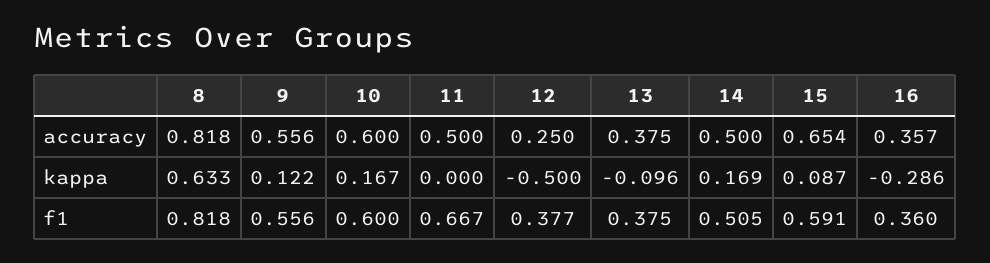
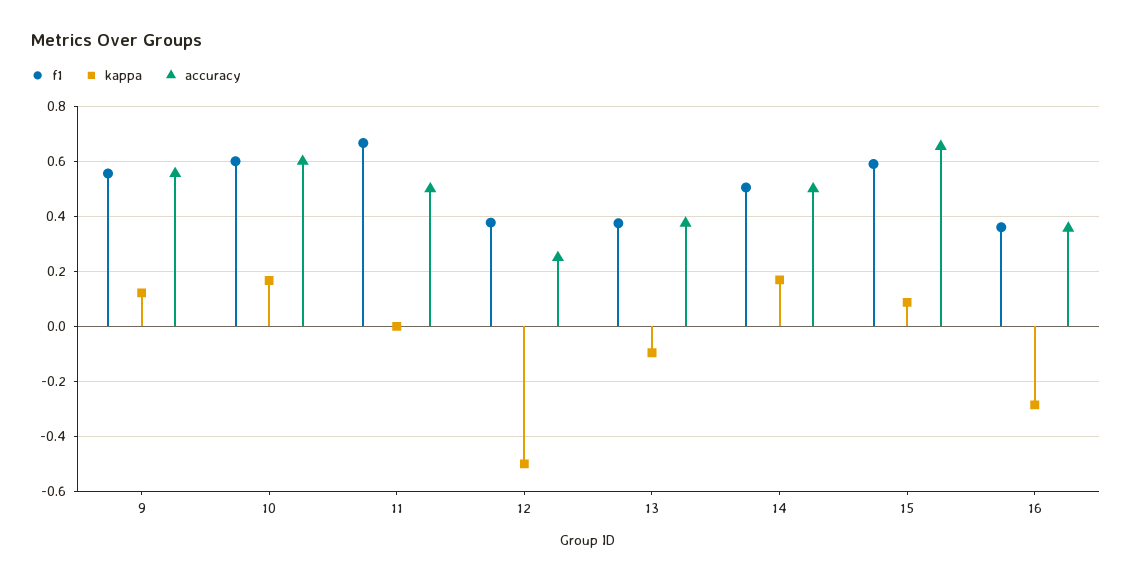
  {
    "accuracy": {
-     "8": 0.818,
      "9": 0.556,
      "10": 0.6,
      "11": 0.5,
      "12": 0.25,
      "13": 0.375,
      "14": 0.5,
      "15": 0.654,
      "16": 0.357
    },
    "kappa": {
-     "8": 0.633,
      "9": 0.122,
      "10": 0.167,
      "11": 0,
      "12": -0.5,
      "13": -0.096,
      "14": 0.169,
      "15": 0.087,
      "16": -0.286
    },
    "f1": {
-     "8": 0.818,
      "9": 0.556,
      "10": 0.6,
      "11": 0.667,
      "12": 0.377,
      "13": 0.375,
      "14": 0.505,
      "15": 0.591,
      "16": 0.36
    }
  }

